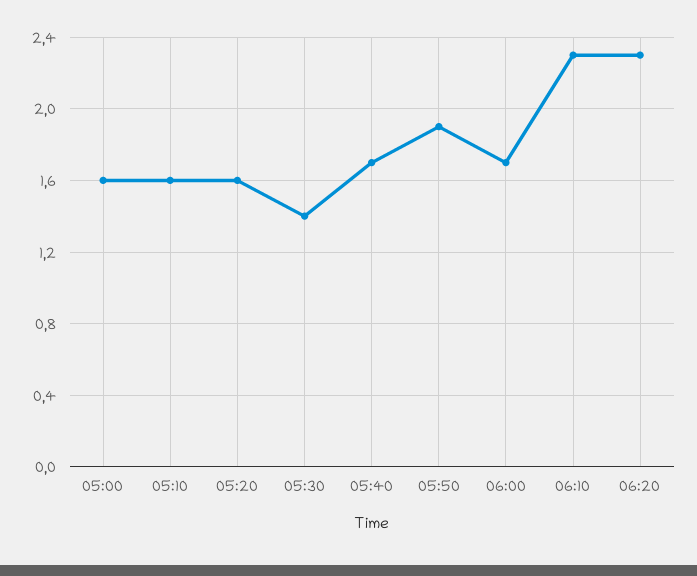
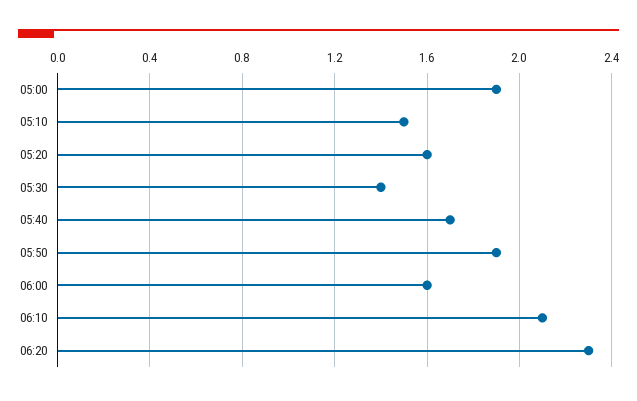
  {
-   "05:00": 1.6,
+   "05:00": 1.9,
-   "05:10": 1.6,
+   "05:10": 1.5,
    "05:20": 1.6,
    "05:30": 1.4,
    "05:40": 1.7,
    "05:50": 1.9,
-   "06:00": 1.7,
+   "06:00": 1.6,
-   "06:10": 2.3,
+   "06:10": 2.1,
    "06:20": 2.3
  }

